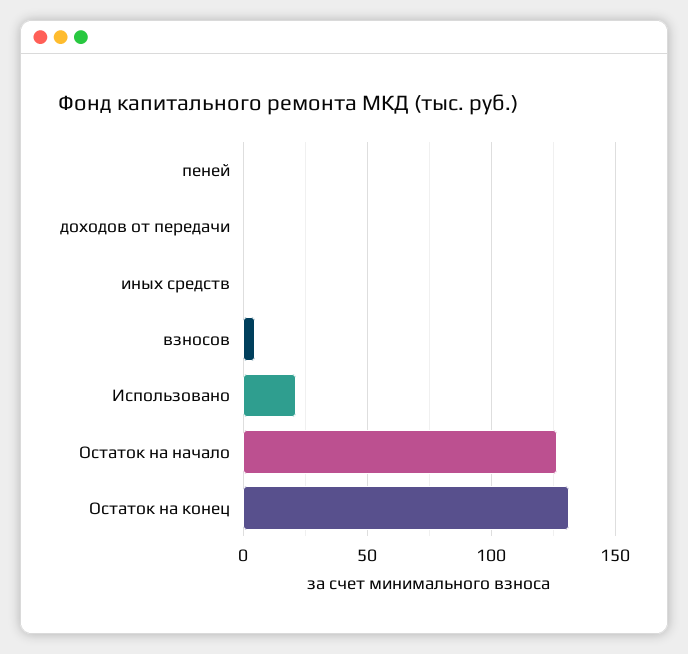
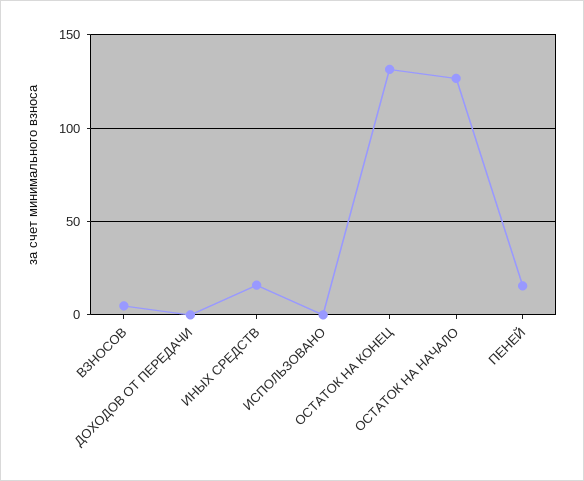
  {
-   "пеней": 0,
+   "пеней": 15,
    "доходов от передачи": 0,
-   "иных средств": 0,
+   "иных средств": 15,
    "взносов": 5,
-   "Использовано": 20,
+   "Использовано": 0,
    "Остаток на начало": 125,
    "Остаток на конец": 130
  }

